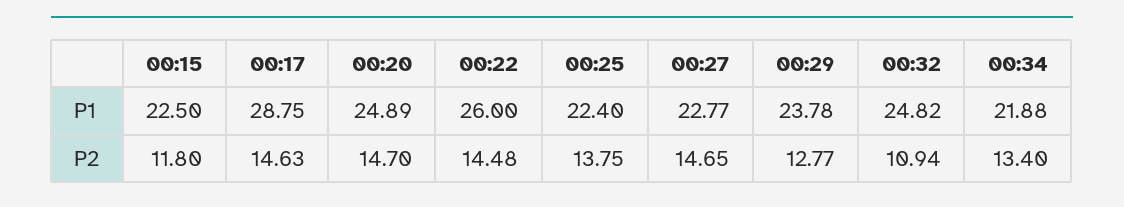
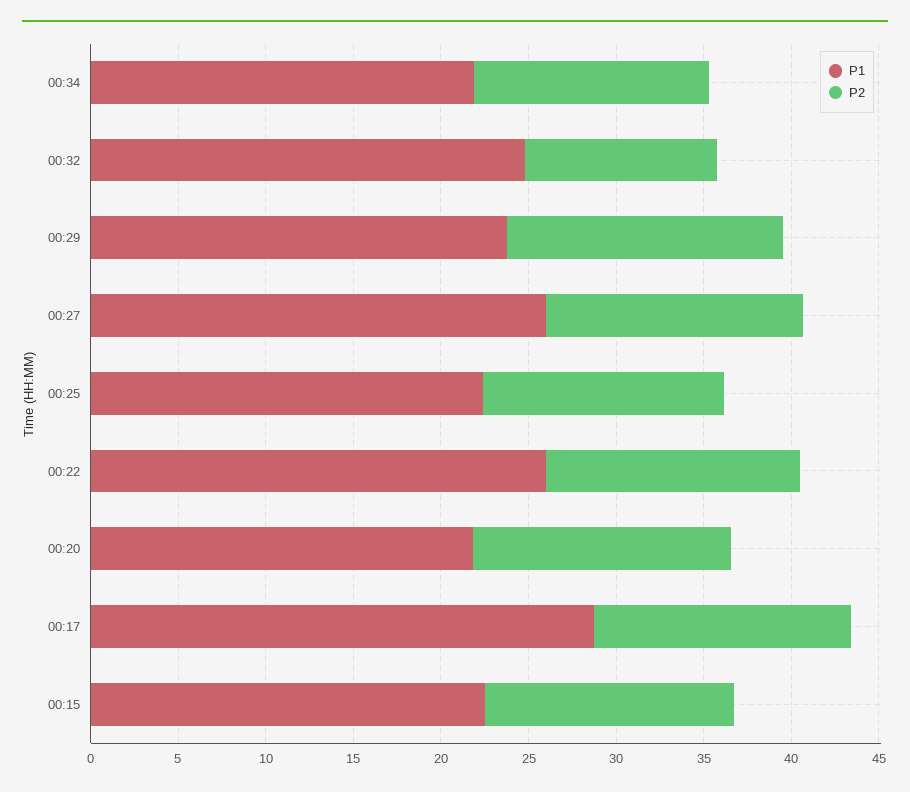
  {
    "P1": {
      "00:15": 22.5,
      "00:17": 28.75,
-     "00:20": 24.89,
+     "00:20": 22,
      "00:22": 26,
      "00:25": 22.4,
-     "00:27": 22.77,
+     "00:27": 26,
      "00:29": 23.78,
      "00:32": 24.82,
      "00:34": 21.88
    },
    "P2": {
-     "00:15": 11.8,
+     "00:15": 14,
      "00:17": 14.63,
      "00:20": 14.7,
      "00:22": 14.48,
      "00:25": 13.75,
      "00:27": 14.65,
-     "00:29": 12.77,
+     "00:29": 16,
      "00:32": 10.94,
      "00:34": 13.4
    }
  }

